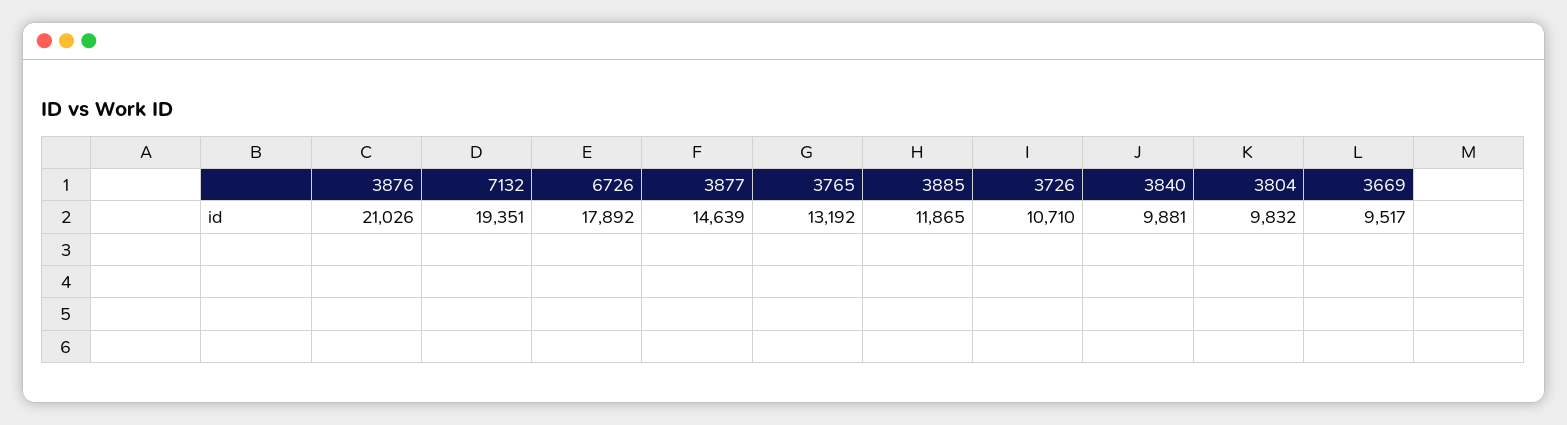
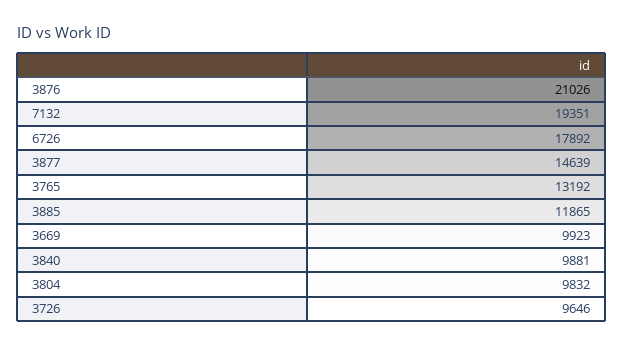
  {
    "3876": 21026,
    "7132": 19351,
    "6726": 17892,
    "3877": 14639,
    "3765": 13192,
    "3885": 11865,
-   "3726": 10710,
+   "3726": 9646,
    "3840": 9881,
    "3804": 9832,
-   "3669": 9517
+   "3669": 9923
  }

